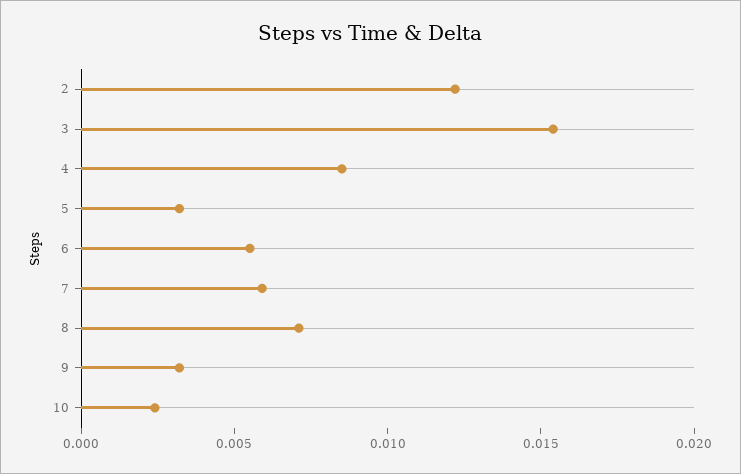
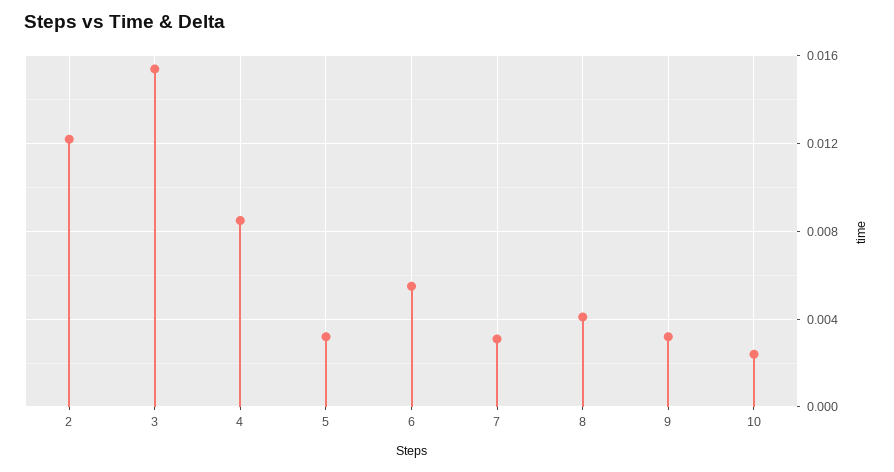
  {
    "2": 0.012,
    "3": 0.0155,
    "4": 0.0085,
    "5": 0.003,
    "6": 0.0055,
-   "7": 0.006,
+   "7": 0.003,
-   "8": 0.007,
+   "8": 0.004,
    "9": 0.003,
    "10": 0.0025
  }

